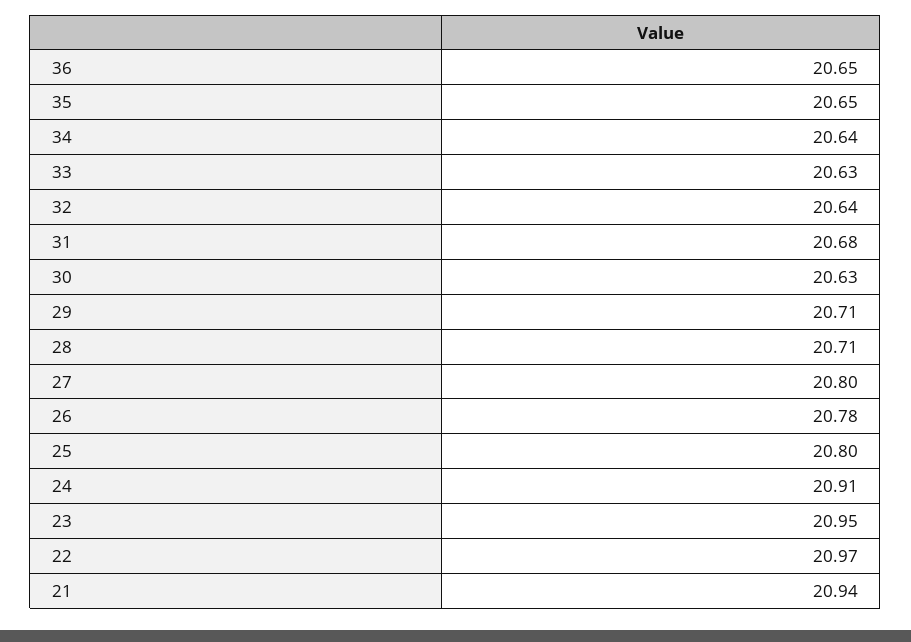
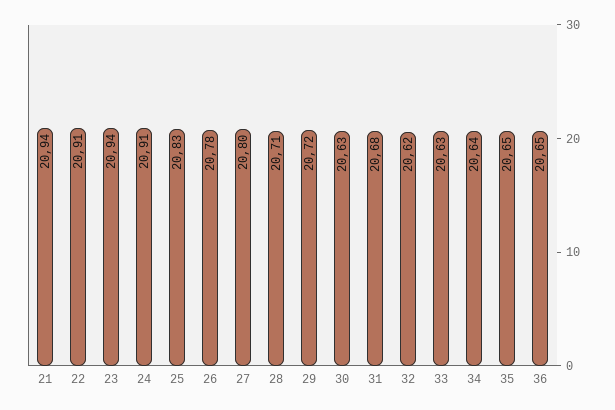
  {
    "36": 20.65,
    "35": 20.65,
    "34": 20.64,
    "33": 20.63,
-   "32": 20.64,
+   "32": 20.62,
    "31": 20.68,
    "30": 20.63,
-   "29": 20.71,
+   "29": 20.72,
    "28": 20.71,
    "27": 20.8,
    "26": 20.78,
-   "25": 20.8,
+   "25": 20.83,
    "24": 20.91,
-   "23": 20.95,
+   "23": 20.94,
-   "22": 20.97,
+   "22": 20.91,
    "21": 20.94
  }

